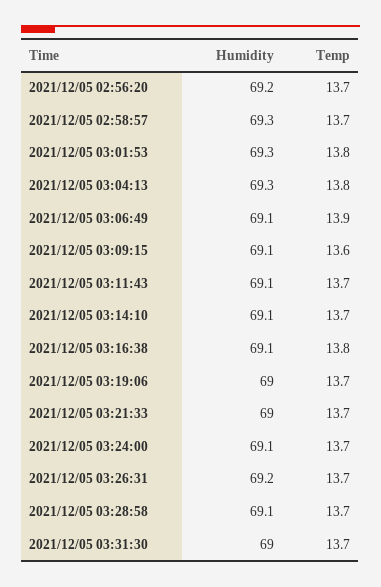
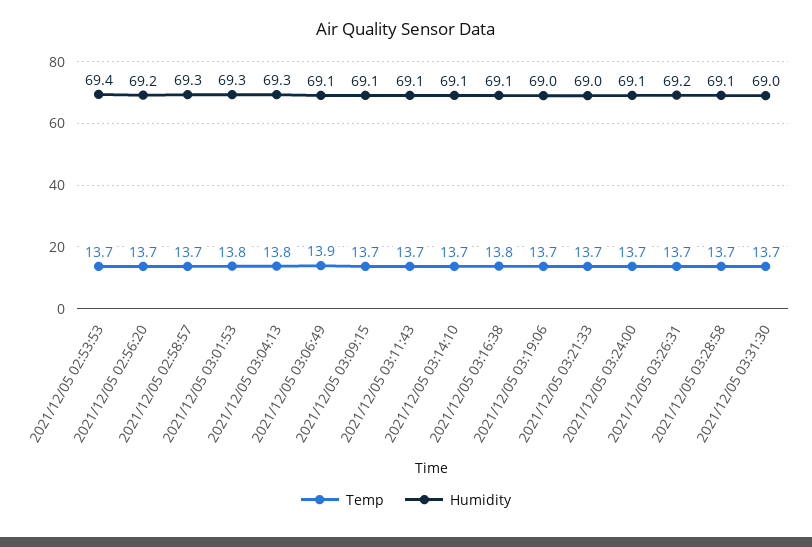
  {
    "Humidity": {
      "2021/12/05 02:56:20": 69.2,
      "2021/12/05 02:58:57": 69.3,
      "2021/12/05 03:01:53": 69.3,
      "2021/12/05 03:04:13": 69.3,
      "2021/12/05 03:06:49": 69.1,
      "2021/12/05 03:09:15": 69.1,
      "2021/12/05 03:11:43": 69.1,
      "2021/12/05 03:14:10": 69.1,
      "2021/12/05 03:16:38": 69.1,
      "2021/12/05 03:19:06": 69,
      "2021/12/05 03:21:33": 69,
      "2021/12/05 03:24:00": 69.1,
      "2021/12/05 03:26:31": 69.2,
      "2021/12/05 03:28:58": 69.1,
-     "2021/12/05 03:31:30": 69
+     "2021/12/05 03:31:30": 69,
+     "2021/12/05 02:53:53": 69.4
    },
    "Temp": {
      "2021/12/05 02:56:20": 13.7,
      "2021/12/05 02:58:57": 13.7,
      "2021/12/05 03:01:53": 13.8,
      "2021/12/05 03:04:13": 13.8,
      "2021/12/05 03:06:49": 13.9,
-     "2021/12/05 03:09:15": 13.6,
+     "2021/12/05 03:09:15": 13.7,
      "2021/12/05 03:11:43": 13.7,
      "2021/12/05 03:14:10": 13.7,
      "2021/12/05 03:16:38": 13.8,
      "2021/12/05 03:19:06": 13.7,
      "2021/12/05 03:21:33": 13.7,
      "2021/12/05 03:24:00": 13.7,
      "2021/12/05 03:26:31": 13.7,
      "2021/12/05 03:28:58": 13.7,
-     "2021/12/05 03:31:30": 13.7
+     "2021/12/05 03:31:30": 13.7,
+     "2021/12/05 02:53:53": 13.7
    }
  }

